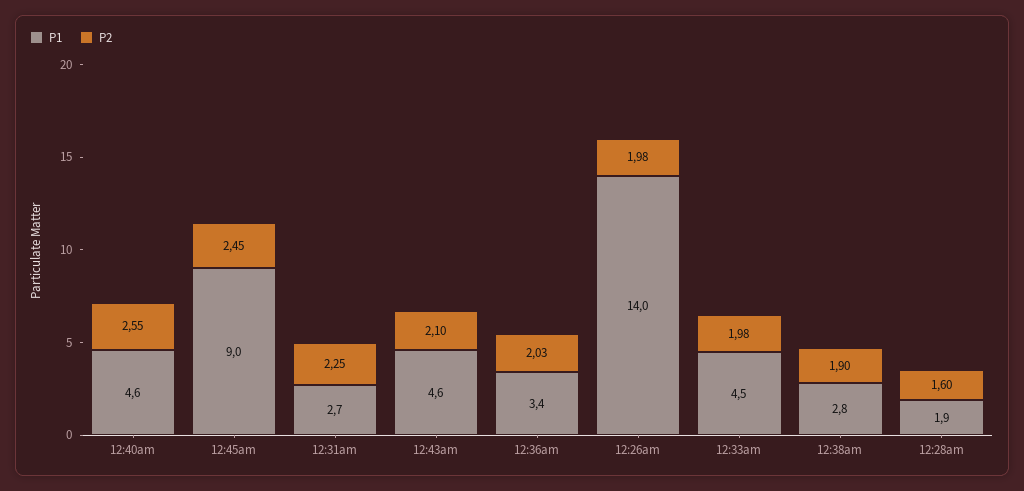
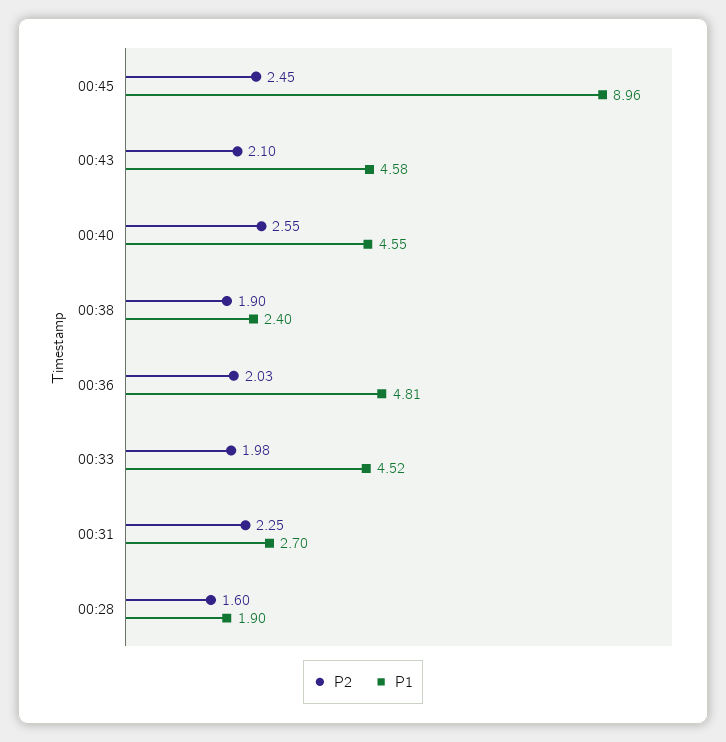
  {
    "P1": {
      "12:40am": 4.55,
      "12:45am": 8.96,
      "12:31am": 2.7,
      "12:43am": 4.58,
-     "12:36am": 3.4,
+     "12:36am": 4.81,
-     "12:26am": 14,
      "12:33am": 4.52,
-     "12:38am": 2.8,
+     "12:38am": 2.4,
      "12:28am": 1.9
    },
    "P2": {
      "12:40am": 2.55,
      "12:45am": 2.45,
      "12:31am": 2.25,
      "12:43am": 2.1,
      "12:36am": 2.03,
-     "12:26am": 1.98,
      "12:33am": 1.98,
      "12:38am": 1.9,
      "12:28am": 1.6
    }
  }

